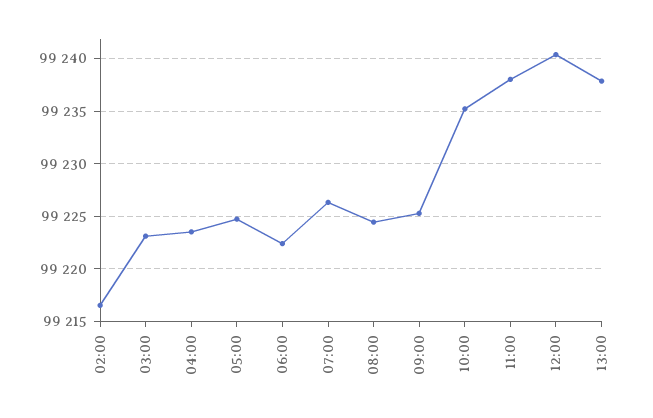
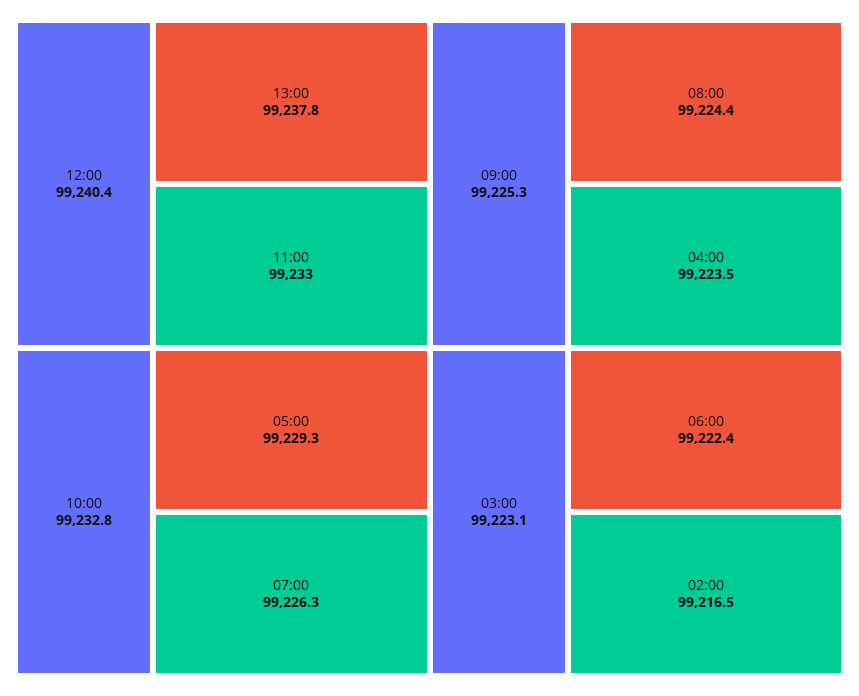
  {
    "02:00": 99216.5,
    "03:00": 99223.1,
    "04:00": 99223.5,
-   "05:00": 99225,
+   "05:00": 99229.3,
    "06:00": 99222.4,
    "07:00": 99226.3,
    "08:00": 99224.4,
    "09:00": 99225.3,
-   "10:00": 99235,
+   "10:00": 99232.8,
-   "11:00": 99238,
+   "11:00": 99233,
    "12:00": 99240.4,
    "13:00": 99237.8
  }

